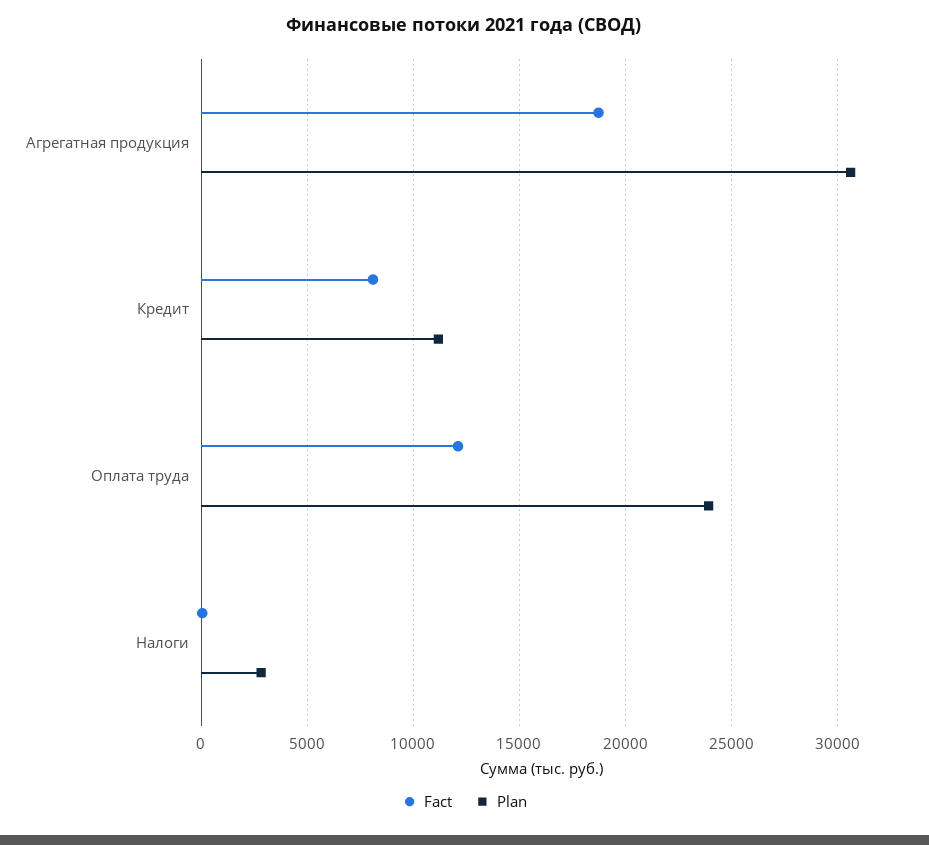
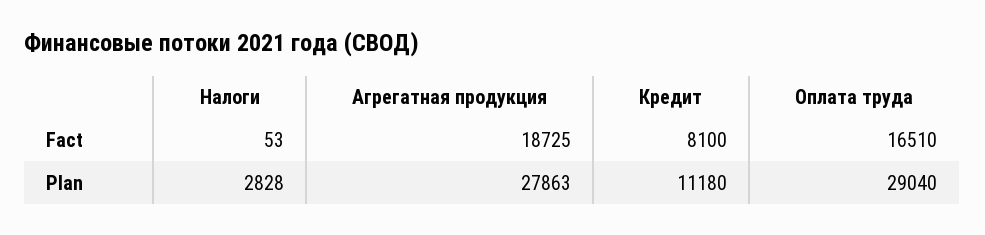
  {
    "Fact": {
      "Агрегатная продукция": 18725,
      "Кредит": 8100,
-     "Оплата труда": 12000,
+     "Оплата труда": 16510,
      "Налоги": 53
    },
    "Plan": {
-     "Агрегатная продукция": 30500,
+     "Агрегатная продукция": 27863,
      "Кредит": 11180,
-     "Оплата труда": 24000,
+     "Оплата труда": 29040,
      "Налоги": 2828
    }
  }

